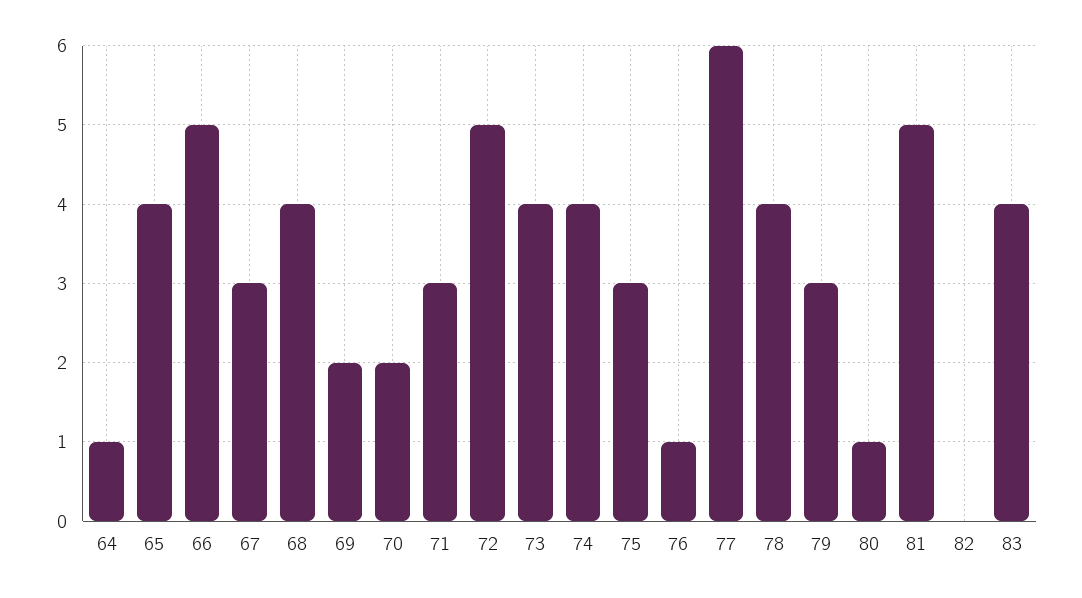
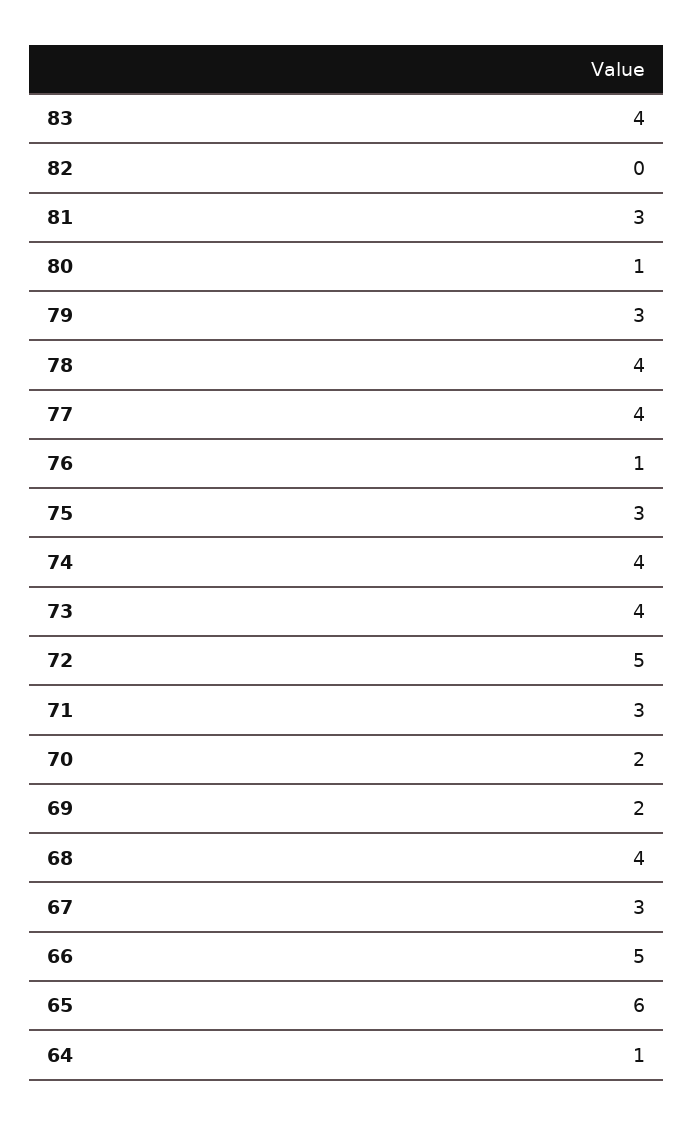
  {
    "64": 1,
-   "65": 4,
+   "65": 6,
    "66": 5,
    "67": 3,
    "68": 4,
    "69": 2,
    "70": 2,
    "71": 3,
    "72": 5,
    "73": 4,
    "74": 4,
    "75": 3,
    "76": 1,
-   "77": 6,
+   "77": 4,
    "78": 4,
    "79": 3,
    "80": 1,
-   "81": 5,
+   "81": 3,
    "82": 0,
    "83": 4
  }

